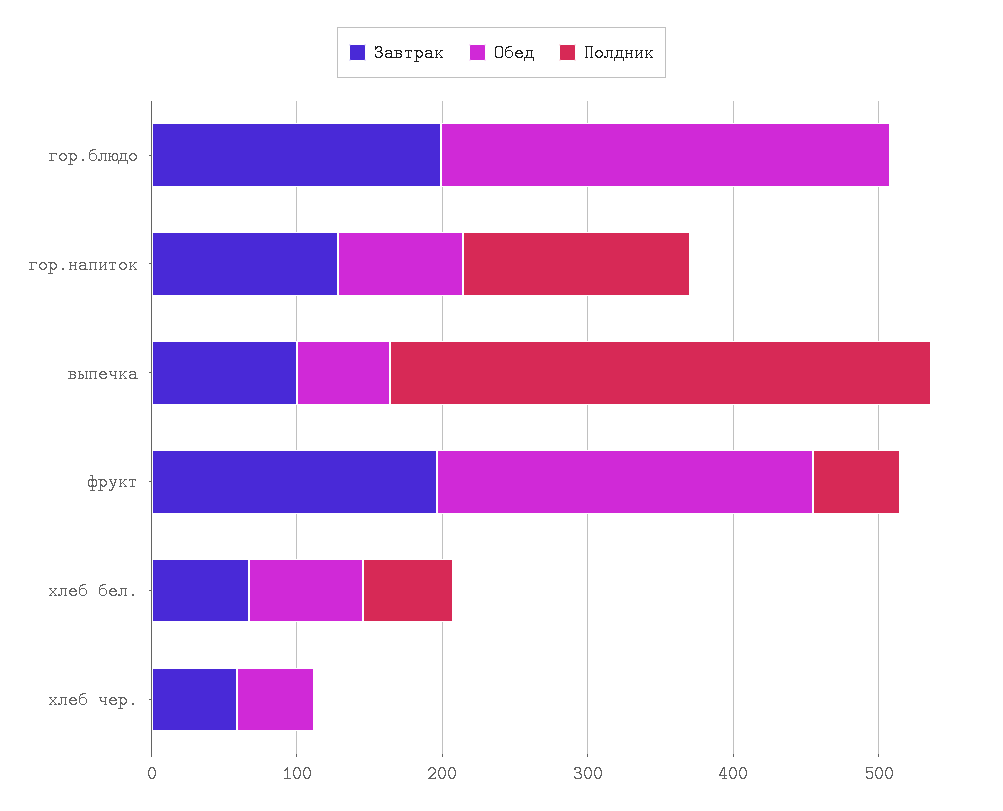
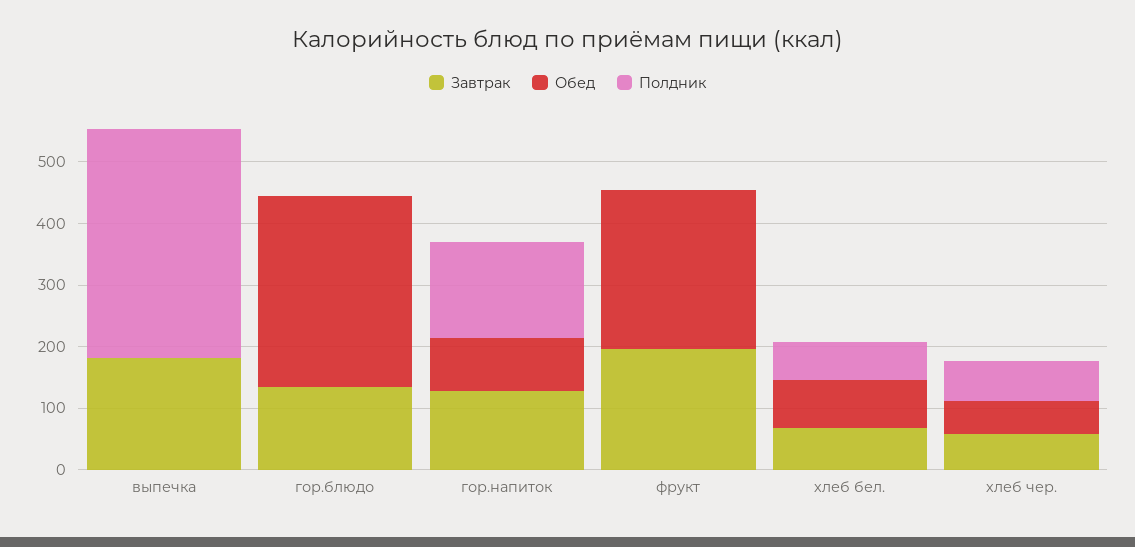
  {
    "Завтрак": {
-     "гор.блюдо": 200,
+     "гор.блюдо": 140,
      "гор.напиток": 120,
-     "выпечка": 100,
+     "выпечка": 180,
      "фрукт": 200,
      "хлеб бел.": 60,
      "хлеб чер.": 60
    },
    "Обед": {
      "гор.блюдо": 300,
      "гор.напиток": 80,
-     "выпечка": 60,
+     "выпечка": 0,
      "фрукт": 260,
      "хлеб бел.": 80,
      "хлеб чер.": 60
    },
    "Полдник": {
      "гор.блюдо": 0,
      "гор.напиток": 160,
      "выпечка": 380,
-     "фрукт": 60,
+     "фрукт": 0,
      "хлеб бел.": 60,
-     "хлеб чер.": 0
+     "хлеб чер.": 60
    }
  }

